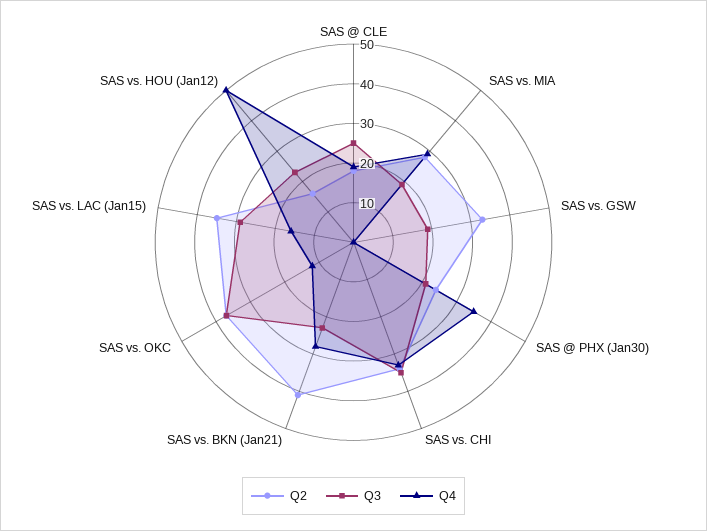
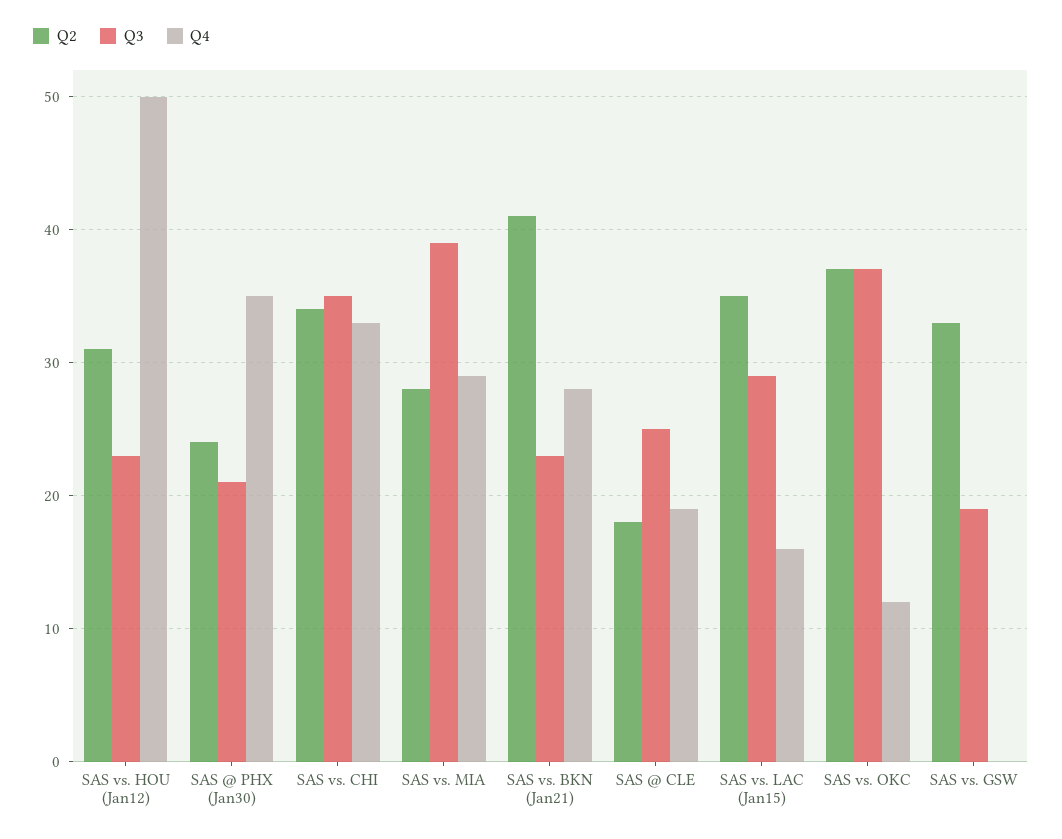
  {
    "Q2": {
      "SAS @ CLE": 18,
      "SAS vs. MIA": 28,
      "SAS vs. GSW": 33,
      "SAS @ PHX (Jan30)": 24,
      "SAS vs. CHI": 34,
      "SAS vs. BKN (Jan21)": 41,
      "SAS vs. OKC": 37,
      "SAS vs. LAC (Jan15)": 35,
-     "SAS vs. HOU (Jan12)": 15
+     "SAS vs. HOU (Jan12)": 31
    },
    "Q3": {
      "SAS @ CLE": 25,
-     "SAS vs. MIA": 20,
+     "SAS vs. MIA": 39,
      "SAS vs. GSW": 19,
      "SAS @ PHX (Jan30)": 21,
      "SAS vs. CHI": 35,
      "SAS vs. BKN (Jan21)": 23,
      "SAS vs. OKC": 37,
      "SAS vs. LAC (Jan15)": 29,
      "SAS vs. HOU (Jan12)": 23
    },
    "Q4": {
      "SAS @ CLE": 19,
      "SAS vs. MIA": 29,
      "SAS vs. GSW": 0,
      "SAS @ PHX (Jan30)": 35,
      "SAS vs. CHI": 33,
      "SAS vs. BKN (Jan21)": 28,
      "SAS vs. OKC": 12,
      "SAS vs. LAC (Jan15)": 16,
      "SAS vs. HOU (Jan12)": 50
    }
  }

